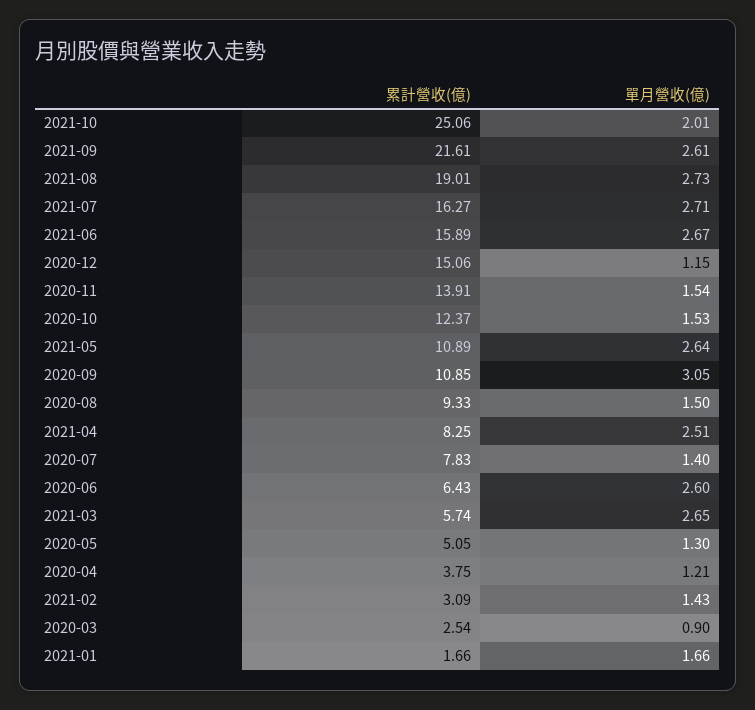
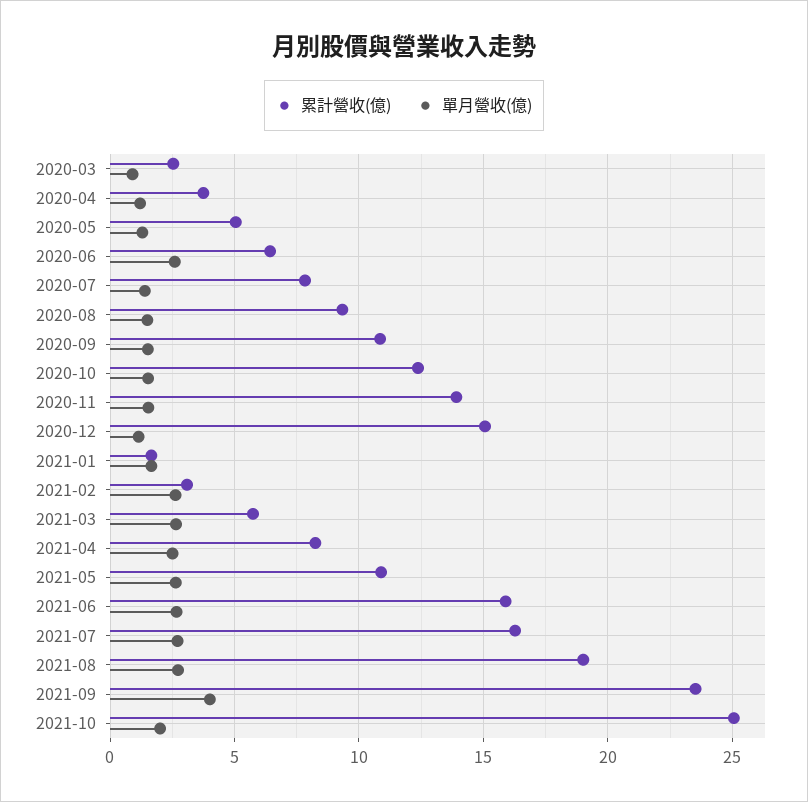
  {
    "累計營收(億)": {
      "2021-10": 25.06,
-     "2021-09": 21.61,
+     "2021-09": 23.5,
      "2021-08": 19.01,
      "2021-07": 16.27,
      "2021-06": 15.89,
      "2020-12": 15.06,
      "2020-11": 13.91,
      "2020-10": 12.37,
      "2021-05": 10.89,
      "2020-09": 10.85,
      "2020-08": 9.33,
      "2021-04": 8.25,
      "2020-07": 7.83,
      "2020-06": 6.43,
      "2021-03": 5.74,
      "2020-05": 5.05,
      "2020-04": 3.75,
      "2021-02": 3.09,
      "2020-03": 2.54,
      "2021-01": 1.66
    },
    "單月營收(億)": {
      "2021-10": 2.01,
-     "2021-09": 2.61,
+     "2021-09": 4,
      "2021-08": 2.73,
      "2021-07": 2.71,
      "2021-06": 2.67,
      "2020-12": 1.15,
      "2020-11": 1.54,
      "2020-10": 1.53,
      "2021-05": 2.64,
-     "2020-09": 3.05,
+     "2020-09": 1.5,
      "2020-08": 1.5,
      "2021-04": 2.51,
      "2020-07": 1.4,
      "2020-06": 2.6,
      "2021-03": 2.65,
      "2020-05": 1.3,
      "2020-04": 1.21,
-     "2021-02": 1.43,
+     "2021-02": 2.5,
      "2020-03": 0.9,
      "2021-01": 1.66
    }
  }

